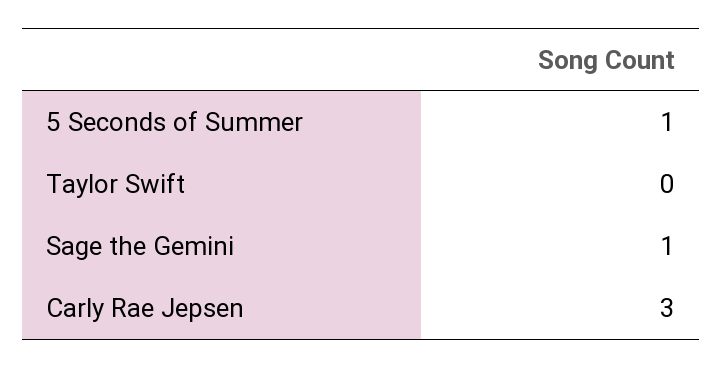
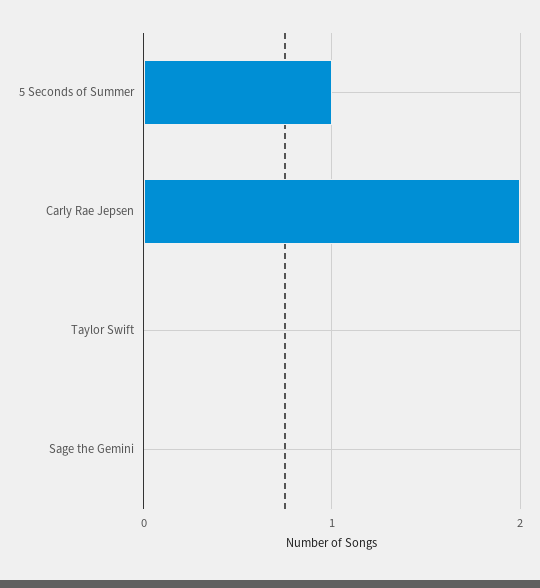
  {
    "5 Seconds of Summer": 1,
    "Taylor Swift": 0,
-   "Sage the Gemini": 1,
+   "Sage the Gemini": 0,
-   "Carly Rae Jepsen": 3
+   "Carly Rae Jepsen": 2
  }

